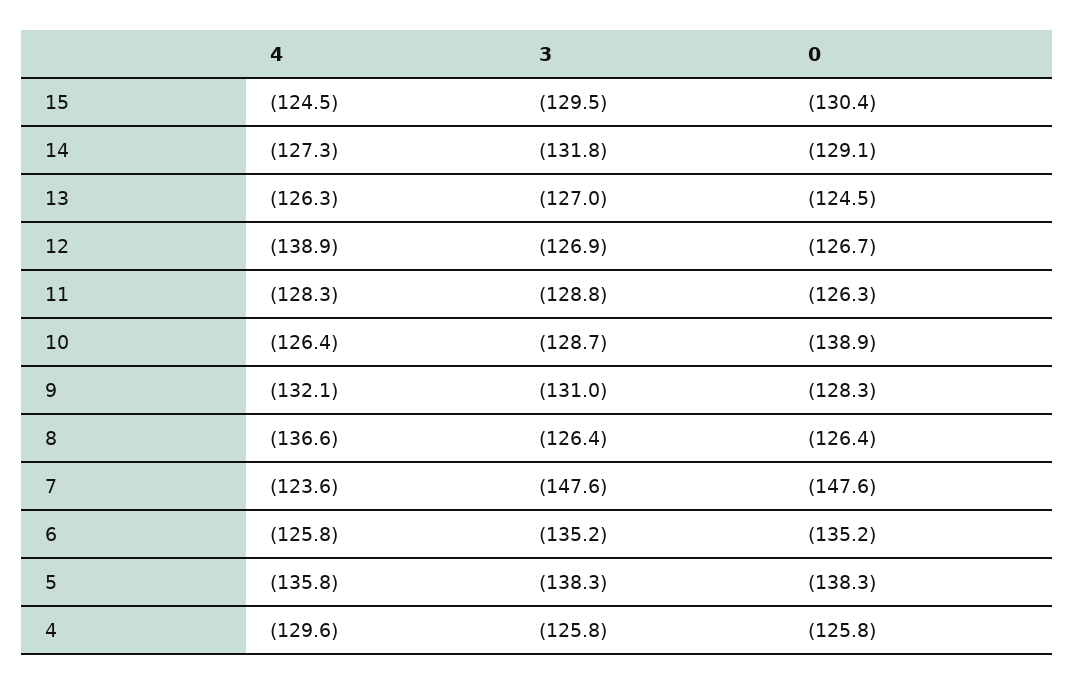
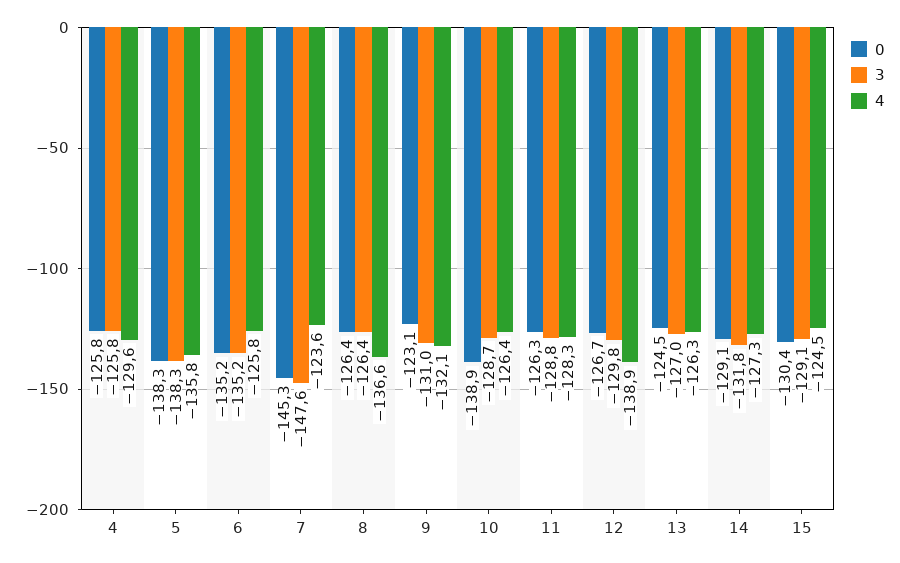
  {
    "4": {
      "15": -124.5,
      "14": -127.3,
      "13": -126.3,
      "12": -138.9,
      "11": -128.3,
      "10": -126.4,
      "9": -132.1,
      "8": -136.6,
      "7": -123.6,
      "6": -125.8,
      "5": -135.8,
      "4": -129.6
    },
    "3": {
-     "15": -129.5,
+     "15": -129.1,
      "14": -131.8,
      "13": -127,
-     "12": -126.9,
+     "12": -129.8,
      "11": -128.8,
      "10": -128.7,
      "9": -131,
      "8": -126.4,
      "7": -147.6,
      "6": -135.2,
      "5": -138.3,
      "4": -125.8
    },
    "0": {
      "15": -130.4,
      "14": -129.1,
      "13": -124.5,
      "12": -126.7,
      "11": -126.3,
      "10": -138.9,
-     "9": -128.3,
+     "9": -123.1,
      "8": -126.4,
-     "7": -147.6,
+     "7": -145.3,
      "6": -135.2,
      "5": -138.3,
      "4": -125.8
    }
  }

